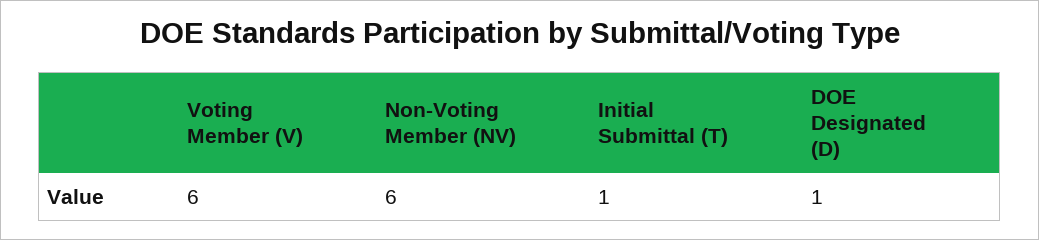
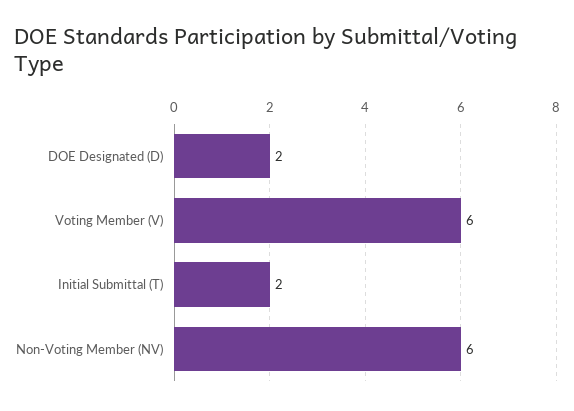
  {
    "Voting Member (V)": 6,
    "Non-Voting Member (NV)": 6,
-   "Initial Submittal (T)": 1,
+   "Initial Submittal (T)": 2,
-   "DOE Designated (D)": 1
+   "DOE Designated (D)": 2
  }

